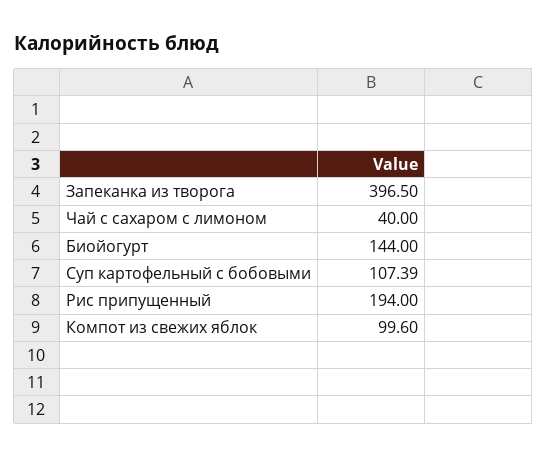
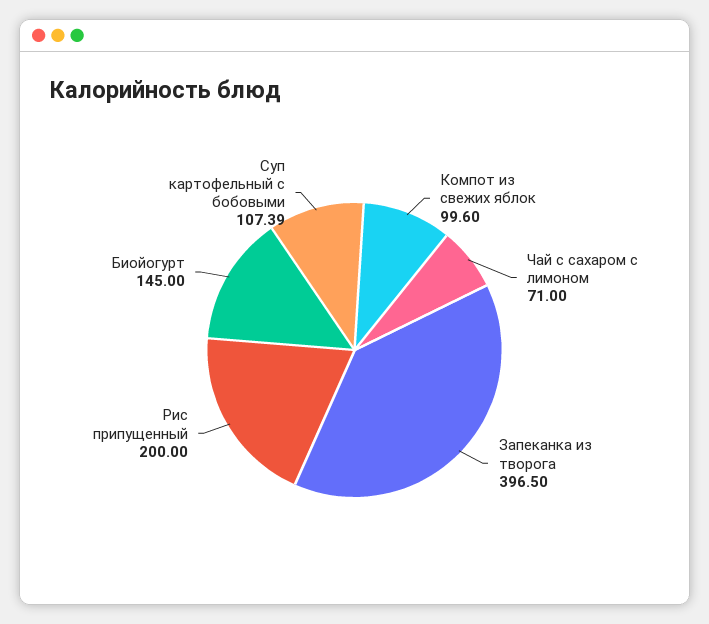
  {
    "Запеканка из творога": 396.5,
-   "Чай с сахаром с лимоном": 40,
+   "Чай с сахаром с лимоном": 71,
-   "Биойогурт": 144,
+   "Биойогурт": 145,
    "Суп картофельный с бобовыми": 107.39,
-   "Рис припущенный": 194,
+   "Рис припущенный": 200,
    "Компот из свежих яблок": 99.6
  }

